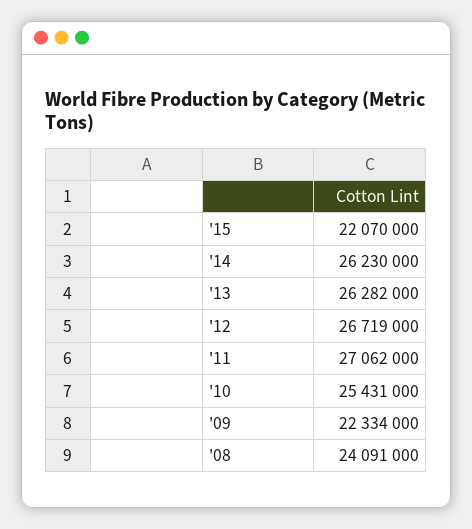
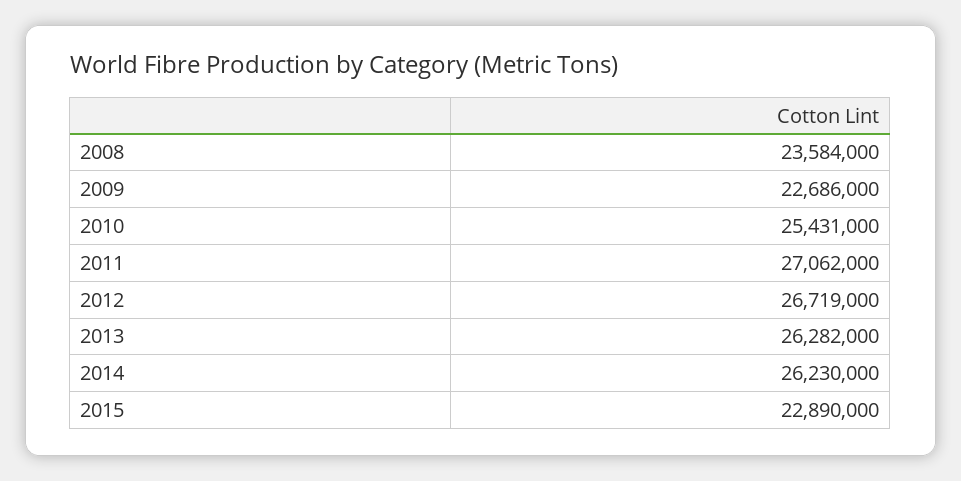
  {
-   "'15": 22070000,
+   "'15": 22890000,
    "'14": 26230000,
    "'13": 26282000,
    "'12": 26719000,
    "'11": 27062000,
    "'10": 25431000,
-   "'09": 22334000,
+   "'09": 22686000,
-   "'08": 24091000
+   "'08": 23584000
  }

